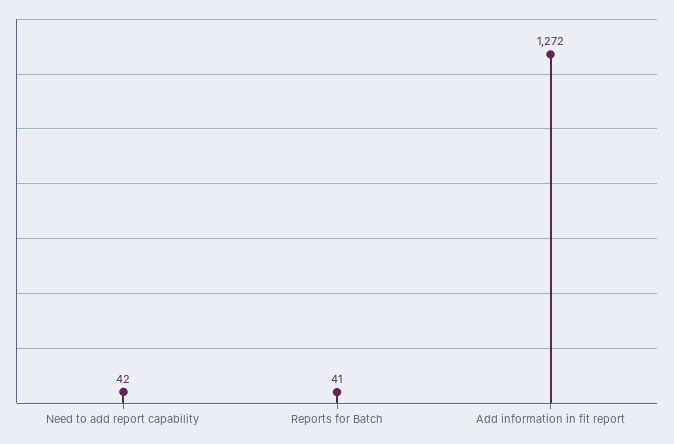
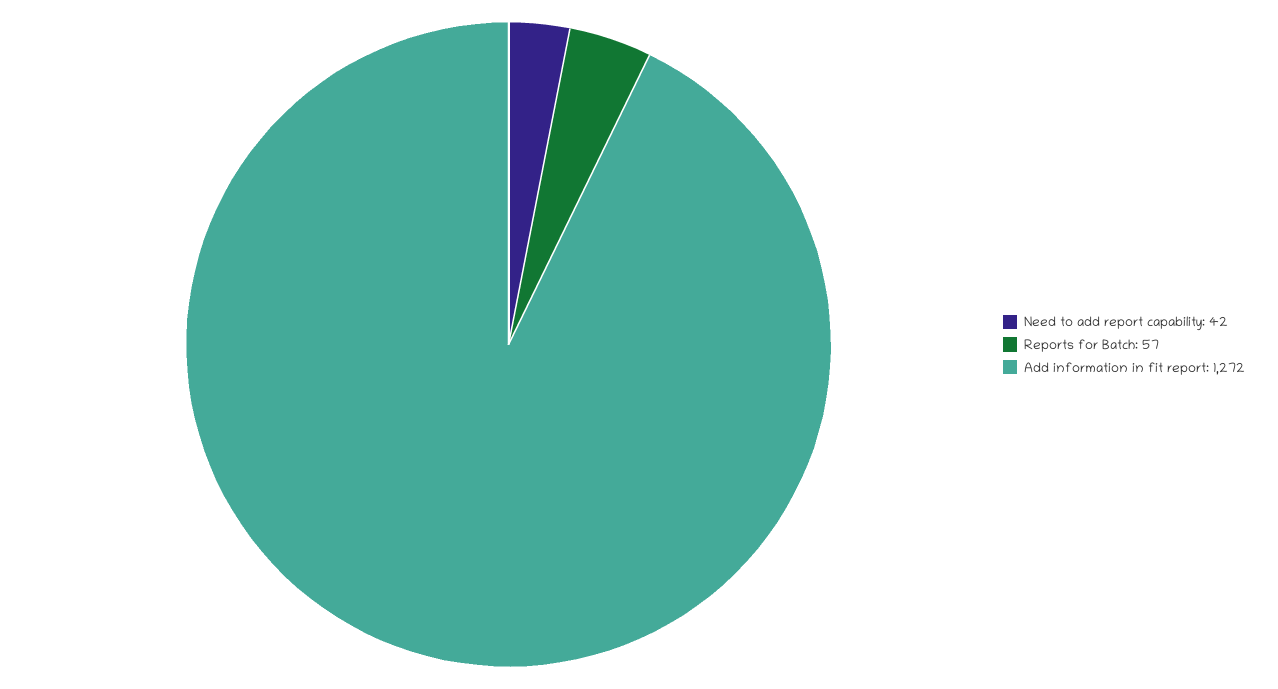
  {
    "Need to add report capability": 42,
-   "Reports for Batch": 41,
+   "Reports for Batch": 57,
    "Add information in fit report": 1272
  }

